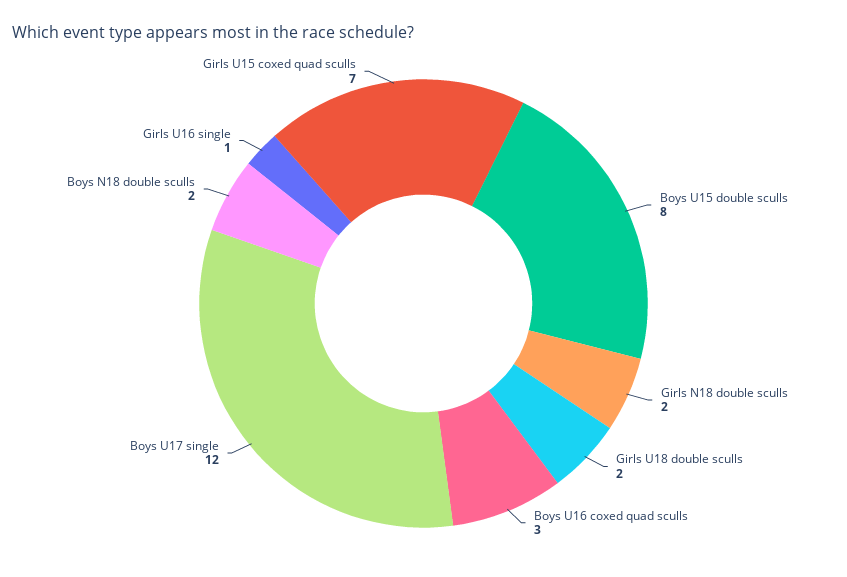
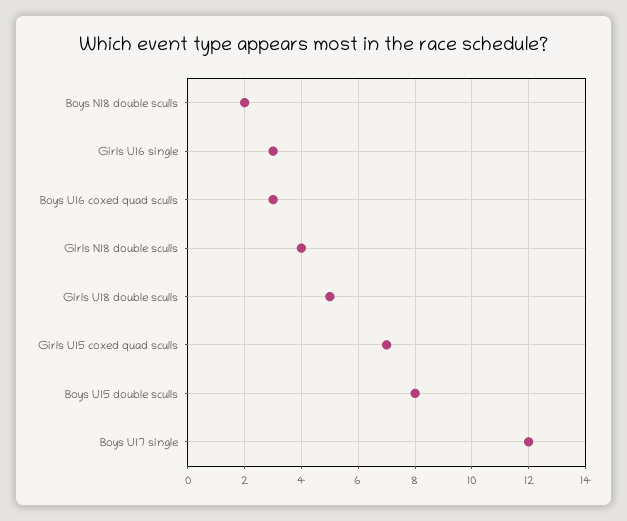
  {
    "Boys U15 double sculls": 8,
-   "Girls N18 double sculls": 2,
+   "Girls N18 double sculls": 4,
-   "Girls U18 double sculls": 2,
+   "Girls U18 double sculls": 5,
    "Boys U16 coxed quad sculls": 3,
    "Boys U17 single": 12,
    "Boys N18 double sculls": 2,
-   "Girls U16 single": 1,
+   "Girls U16 single": 3,
    "Girls U15 coxed quad sculls": 7
  }

